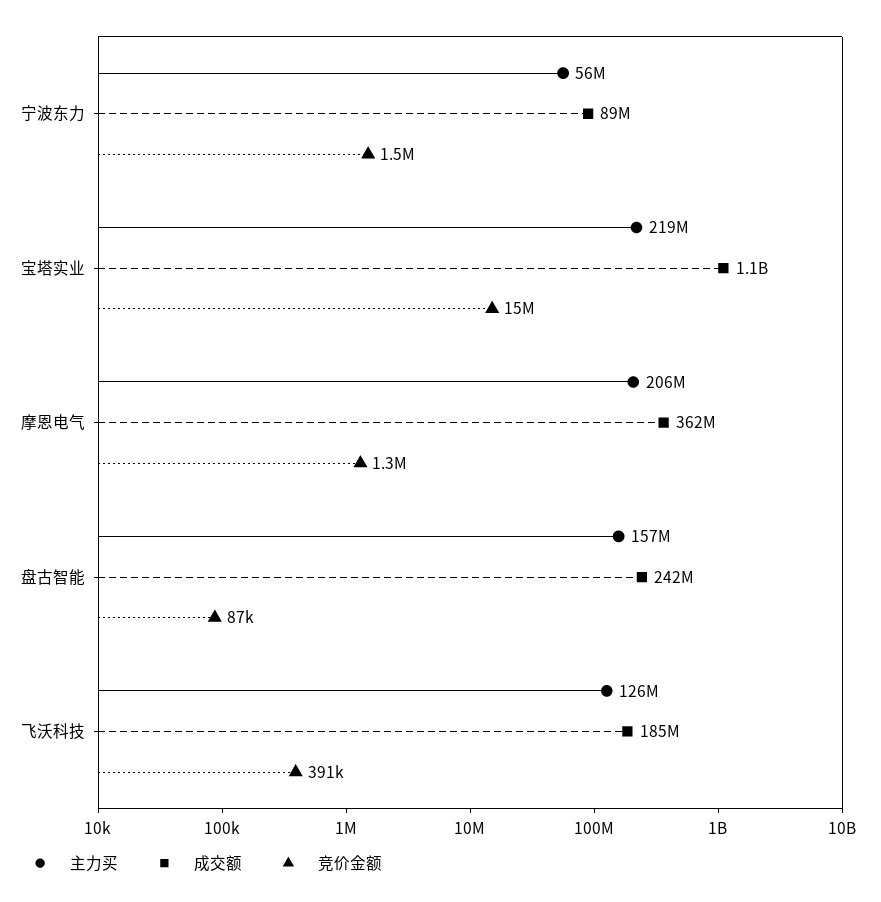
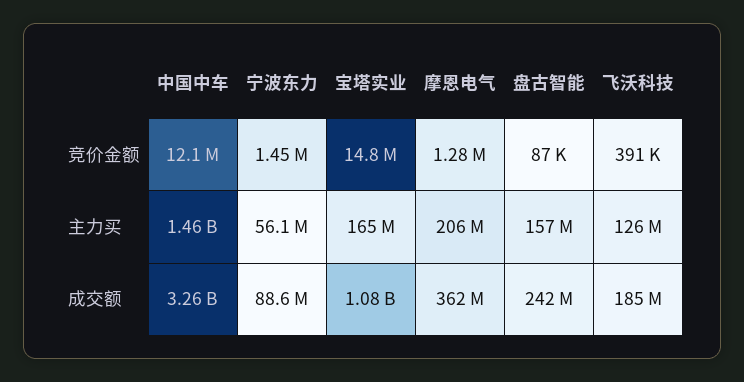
  {
    "主力买": {
      "宁波东力": 56100000,
-     "宝塔实业": 219000000,
+     "宝塔实业": 165000000,
      "摩恩电气": 206000000,
      "盘古智能": 157000000,
-     "飞沃科技": 126000000
+     "飞沃科技": 126000000,
+     "中国中车": 1460000000
    },
    "成交额": {
      "宁波东力": 88600000,
      "宝塔实业": 1080000000,
      "摩恩电气": 362000000,
      "盘古智能": 242000000,
-     "飞沃科技": 185000000
+     "飞沃科技": 185000000,
+     "中国中车": 3260000000
    },
    "竞价金额": {
      "宁波东力": 1450000,
      "宝塔实业": 14800000,
      "摩恩电气": 1280000,
      "盘古智能": 87000,
-     "飞沃科技": 391000
+     "飞沃科技": 391000,
+     "中国中车": 12100000
    }
  }

